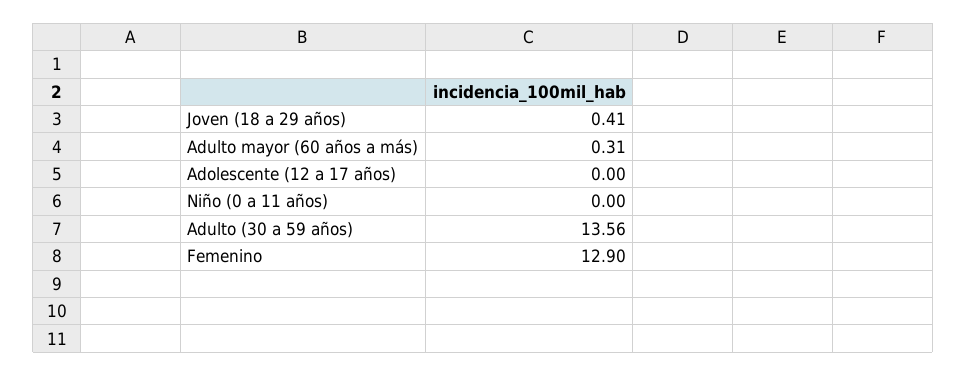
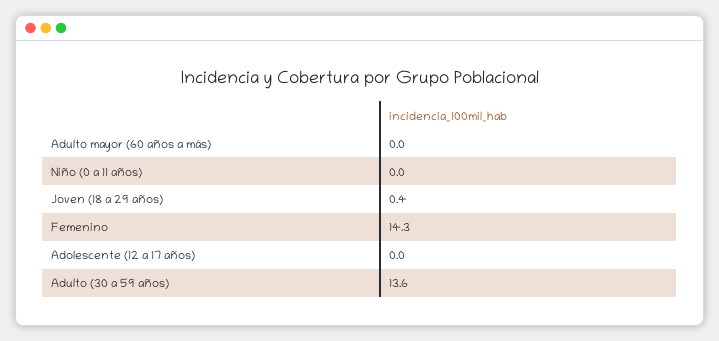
  {
    "Joven (18 a 29 años)": 0.41,
-   "Adulto mayor (60 años a más)": 0.31,
+   "Adulto mayor (60 años a más)": 0,
    "Adolescente (12 a 17 años)": 0,
    "Niño (0 a 11 años)": 0,
    "Adulto (30 a 59 años)": 13.56,
-   "Femenino": 12.9
+   "Femenino": 14.3
  }

